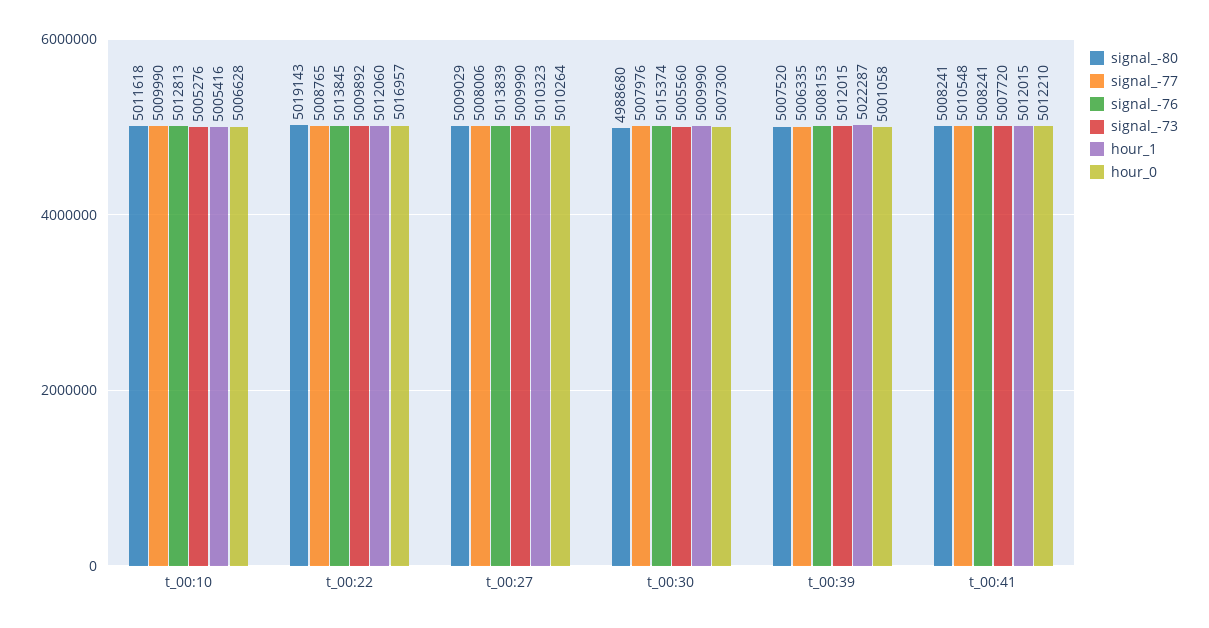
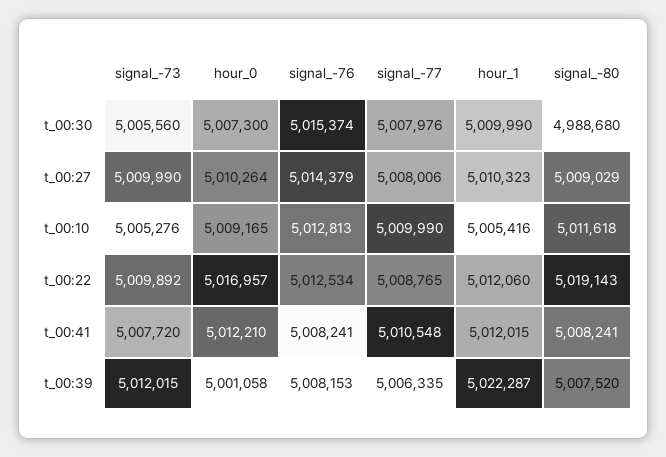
  {
    "signal_-80": {
      "t_00:10": 5011618,
      "t_00:22": 5019143,
      "t_00:27": 5009029,
      "t_00:30": 4988680,
      "t_00:39": 5007520,
      "t_00:41": 5008241
    },
    "signal_-77": {
      "t_00:10": 5009990,
      "t_00:22": 5008765,
      "t_00:27": 5008006,
      "t_00:30": 5007976,
      "t_00:39": 5006335,
      "t_00:41": 5010548
    },
    "signal_-76": {
      "t_00:10": 5012813,
-     "t_00:22": 5013845,
+     "t_00:22": 5012534,
-     "t_00:27": 5013839,
+     "t_00:27": 5014379,
      "t_00:30": 5015374,
      "t_00:39": 5008153,
      "t_00:41": 5008241
    },
    "signal_-73": {
      "t_00:10": 5005276,
      "t_00:22": 5009892,
      "t_00:27": 5009990,
      "t_00:30": 5005560,
      "t_00:39": 5012015,
      "t_00:41": 5007720
    },
    "hour_1": {
      "t_00:10": 5005416,
      "t_00:22": 5012060,
      "t_00:27": 5010323,
      "t_00:30": 5009990,
      "t_00:39": 5022287,
      "t_00:41": 5012015
    },
    "hour_0": {
-     "t_00:10": 5006628,
+     "t_00:10": 5009165,
      "t_00:22": 5016957,
      "t_00:27": 5010264,
      "t_00:30": 5007300,
      "t_00:39": 5001058,
      "t_00:41": 5012210
    }
  }

